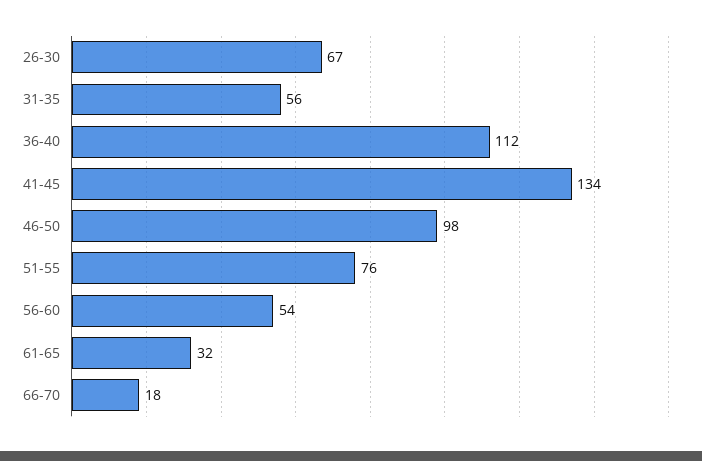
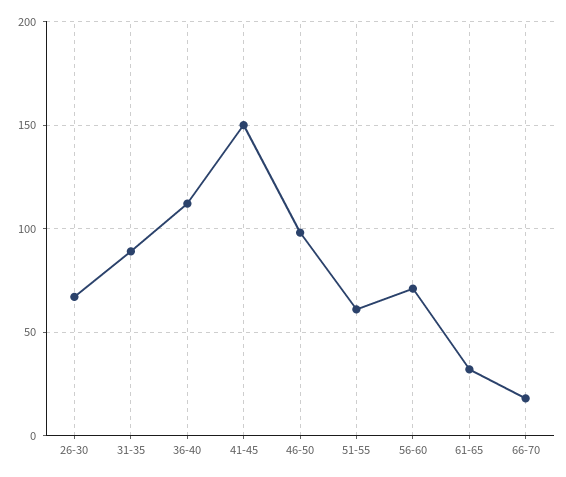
  {
    "26-30": 67,
-   "31-35": 56,
+   "31-35": 90,
    "36-40": 112,
-   "41-45": 134,
+   "41-45": 150,
    "46-50": 98,
-   "51-55": 76,
+   "51-55": 60,
-   "56-60": 54,
+   "56-60": 70,
    "61-65": 32,
    "66-70": 18
  }

